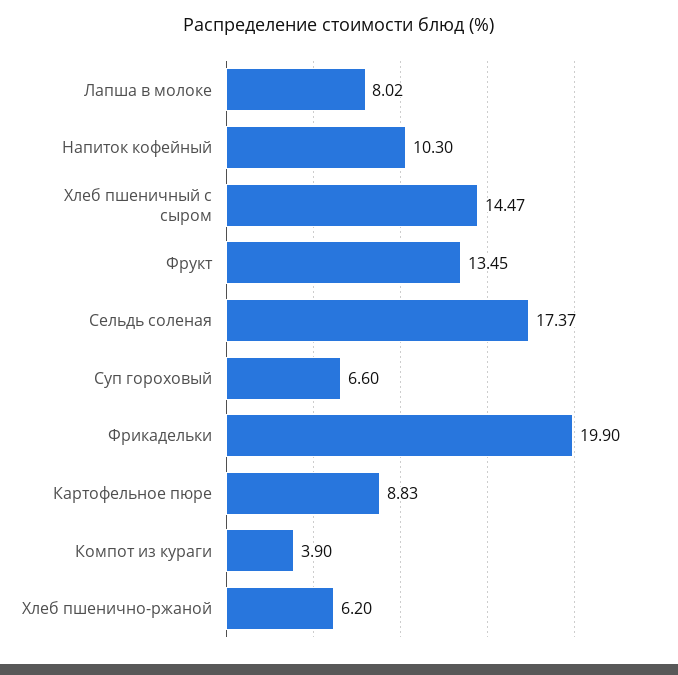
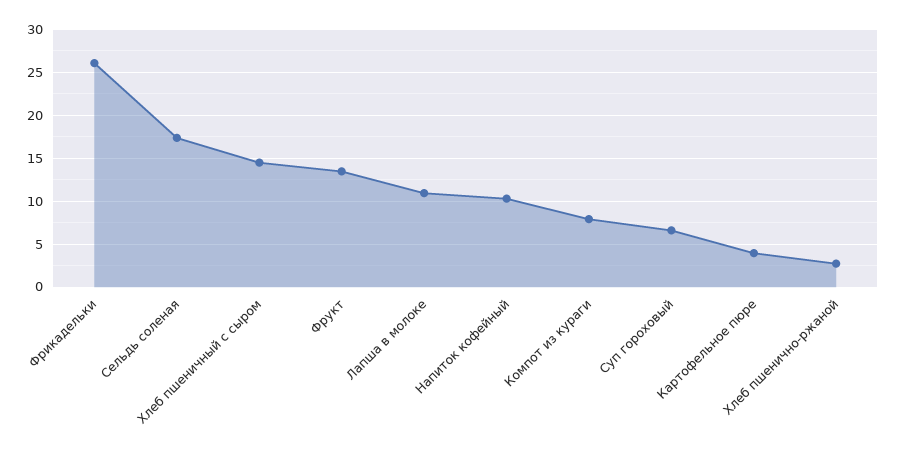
  {
-   "Лапша в молоке": 8.02,
+   "Лапша в молоке": 11,
    "Напиток кофейный": 10.3,
    "Хлеб пшеничный с сыром": 14.47,
    "Фрукт": 13.45,
    "Сельдь соленая": 17.37,
    "Суп гороховый": 6.6,
-   "Фрикадельки": 19.9,
+   "Фрикадельки": 26,
-   "Картофельное пюре": 8.83,
+   "Картофельное пюре": 4,
-   "Компот из кураги": 3.9,
+   "Компот из кураги": 8,
-   "Хлеб пшенично-ржаной": 6.2
+   "Хлеб пшенично-ржаной": 3
  }

